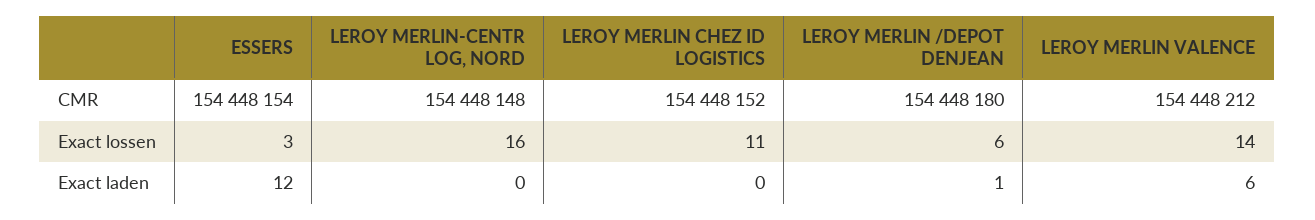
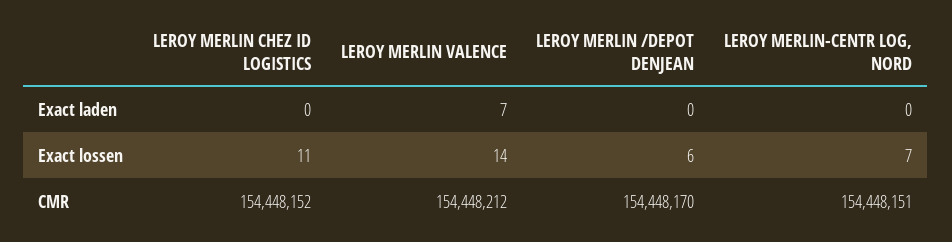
  {
-   "ESSERS": {
-     "CMR": 154448154,
-     "Exact lossen": 3,
-     "Exact laden": 12
-   },
    "LEROY MERLIN-CENTR LOG, NORD": {
-     "CMR": 154448148,
+     "CMR": 154448151,
-     "Exact lossen": 16,
+     "Exact lossen": 7,
      "Exact laden": 0
    },
    "LEROY MERLIN CHEZ ID LOGISTICS": {
      "CMR": 154448152,
      "Exact lossen": 11,
      "Exact laden": 0
    },
    "LEROY MERLIN /DEPOT DENJEAN": {
-     "CMR": 154448180,
+     "CMR": 154448170,
      "Exact lossen": 6,
-     "Exact laden": 1
+     "Exact laden": 0
    },
    "LEROY MERLIN VALENCE": {
      "CMR": 154448212,
      "Exact lossen": 14,
-     "Exact laden": 6
+     "Exact laden": 7
    }
  }

